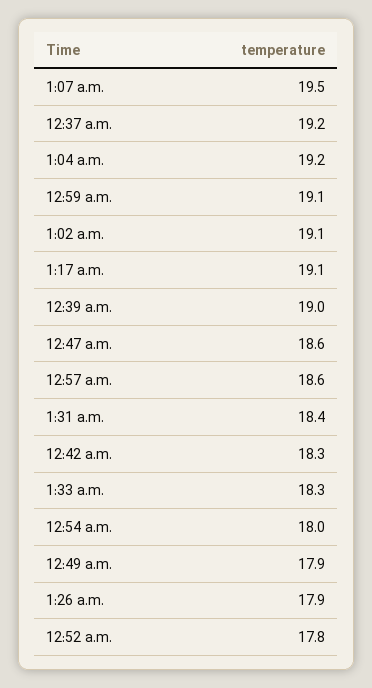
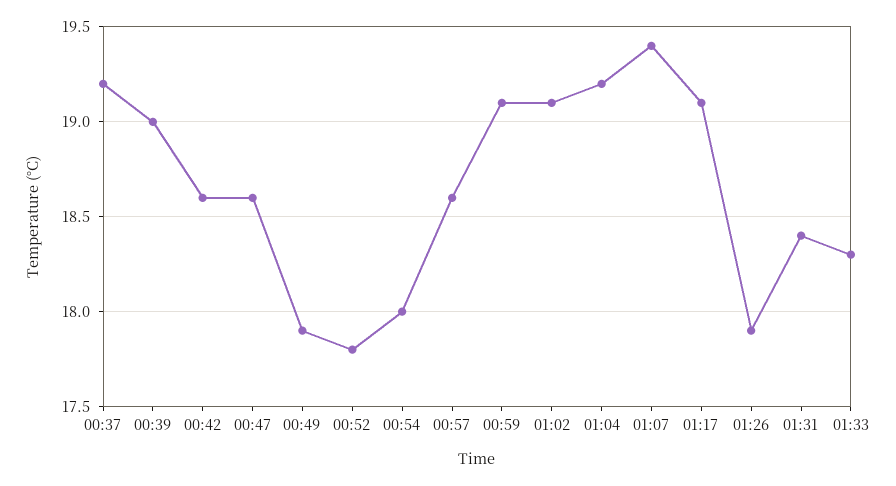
  {
-   "1:07 a.m.": 19.5,
+   "1:07 a.m.": 19.4,
    "12:37 a.m.": 19.2,
    "1:04 a.m.": 19.2,
    "12:59 a.m.": 19.1,
    "1:02 a.m.": 19.1,
    "1:17 a.m.": 19.1,
    "12:39 a.m.": 19,
    "12:47 a.m.": 18.6,
    "12:57 a.m.": 18.6,
    "1:31 a.m.": 18.4,
-   "12:42 a.m.": 18.3,
+   "12:42 a.m.": 18.6,
    "1:33 a.m.": 18.3,
    "12:54 a.m.": 18,
    "12:49 a.m.": 17.9,
    "1:26 a.m.": 17.9,
    "12:52 a.m.": 17.8
  }

